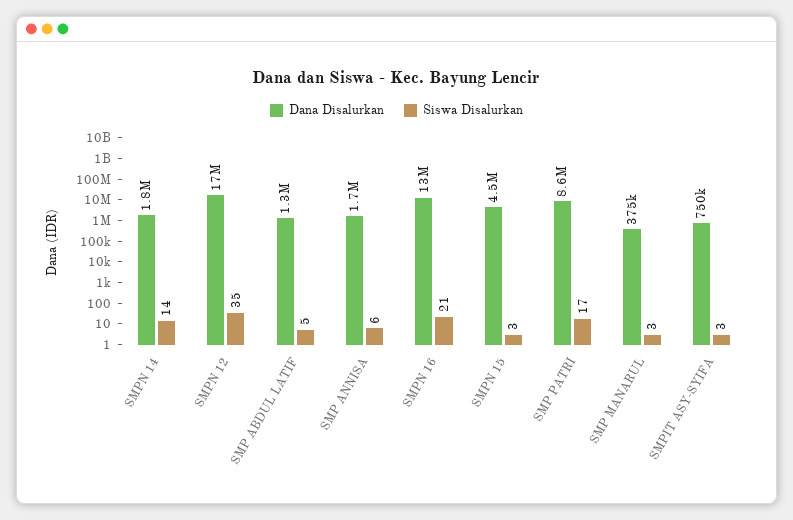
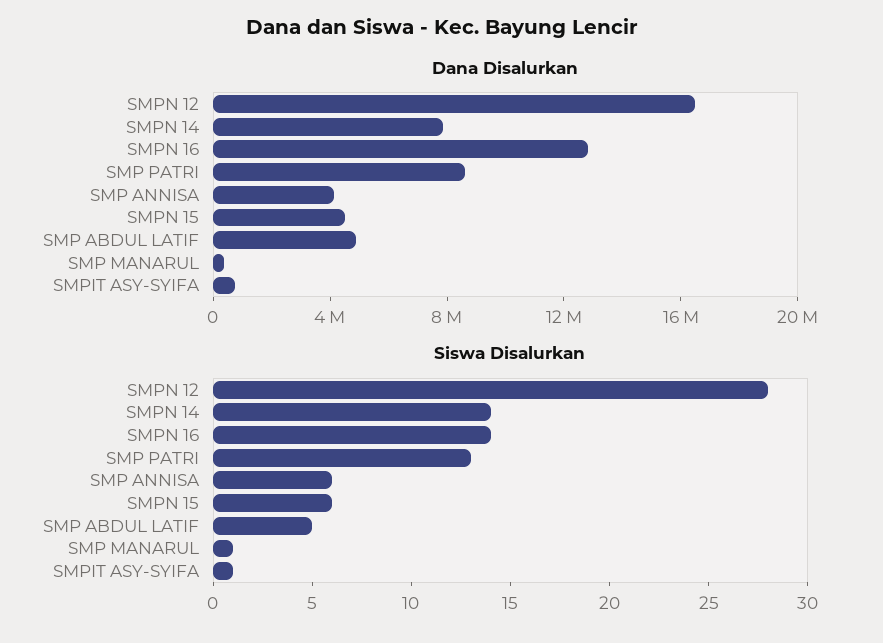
  {
    "Dana Disalurkan": {
-     "SMPN 14": 1800000,
+     "SMPN 14": 8000000,
      "SMPN 12": 17000000,
-     "SMP ABDUL LATIF": 1300000,
+     "SMP ABDUL LATIF": 5000000,
-     "SMP ANNISA": 1700000,
+     "SMP ANNISA": 4000000,
      "SMPN 16": 13000000,
      "SMPN 15": 4500000,
      "SMP PATRI": 8600000,
      "SMP MANARUL": 375000,
      "SMPIT ASY-SYIFA": 750000
    },
    "Siswa Disalurkan": {
      "SMPN 14": 14,
-     "SMPN 12": 35,
+     "SMPN 12": 28,
      "SMP ABDUL LATIF": 5,
      "SMP ANNISA": 6,
-     "SMPN 16": 21,
+     "SMPN 16": 14,
-     "SMPN 15": 3,
+     "SMPN 15": 6,
-     "SMP PATRI": 17,
+     "SMP PATRI": 13,
-     "SMP MANARUL": 3,
+     "SMP MANARUL": 1,
-     "SMPIT ASY-SYIFA": 3
+     "SMPIT ASY-SYIFA": 1
    }
  }

